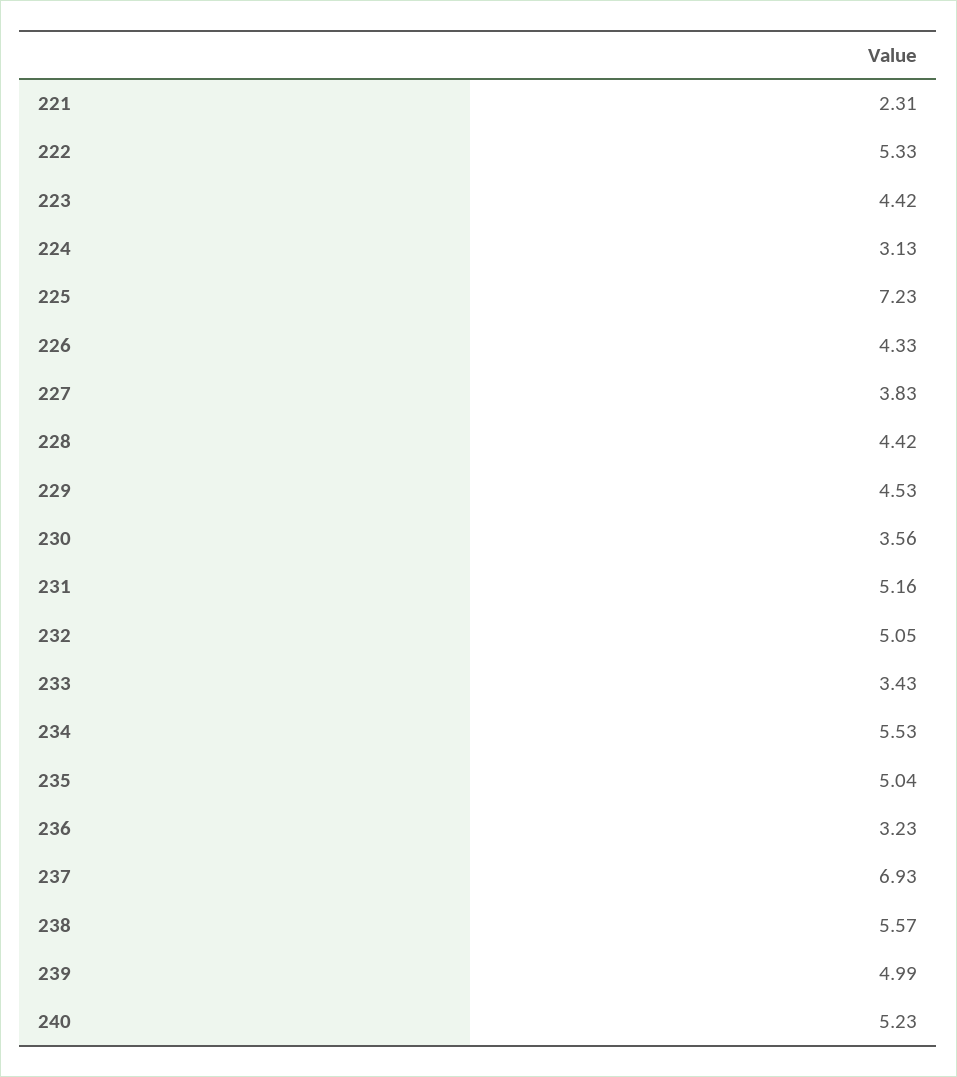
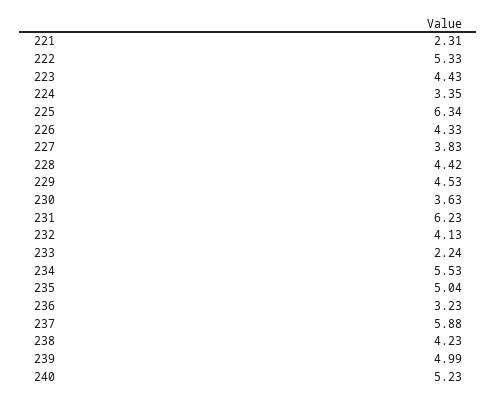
  {
    "221": 2.31,
    "222": 5.33,
-   "223": 4.42,
+   "223": 4.43,
-   "224": 3.13,
+   "224": 3.35,
-   "225": 7.23,
+   "225": 6.34,
    "226": 4.33,
    "227": 3.83,
    "228": 4.42,
    "229": 4.53,
-   "230": 3.56,
+   "230": 3.63,
-   "231": 5.16,
+   "231": 6.23,
-   "232": 5.05,
+   "232": 4.13,
-   "233": 3.43,
+   "233": 2.24,
    "234": 5.53,
    "235": 5.04,
    "236": 3.23,
-   "237": 6.93,
+   "237": 5.88,
-   "238": 5.57,
+   "238": 4.23,
    "239": 4.99,
    "240": 5.23
  }

